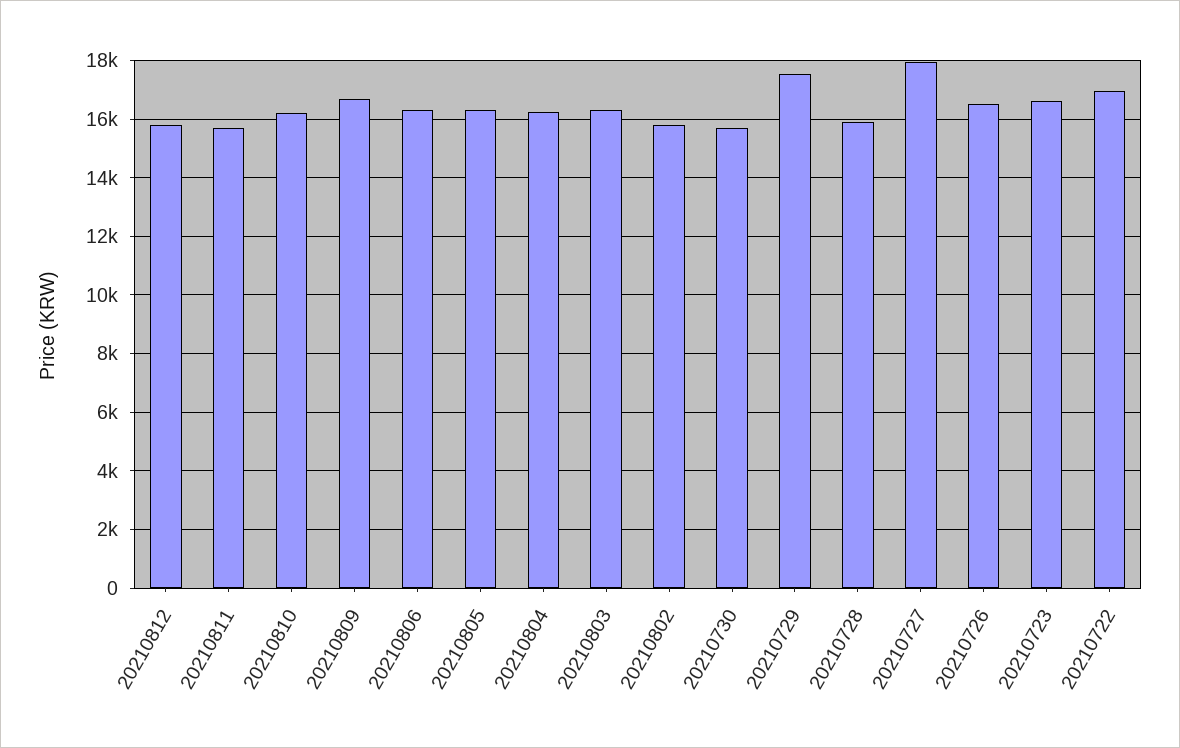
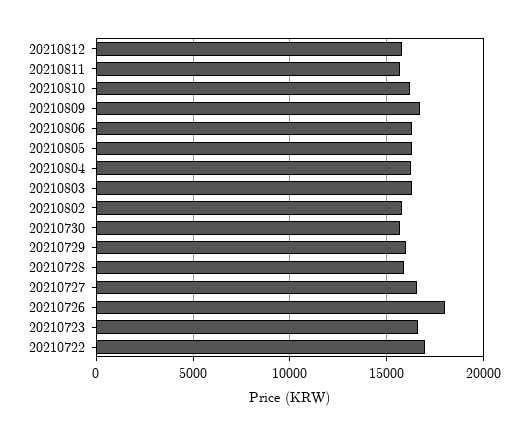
  {
    "20210812": 15750,
    "20210811": 15750,
    "20210810": 16250,
    "20210809": 16750,
    "20210806": 16250,
    "20210805": 16250,
    "20210804": 16250,
    "20210803": 16250,
    "20210802": 15750,
    "20210730": 15750,
-   "20210729": 17500,
+   "20210729": 16000,
    "20210728": 16000,
-   "20210727": 18000,
+   "20210727": 16500,
-   "20210726": 16500,
+   "20210726": 18000,
    "20210723": 16500,
    "20210722": 17000
  }

